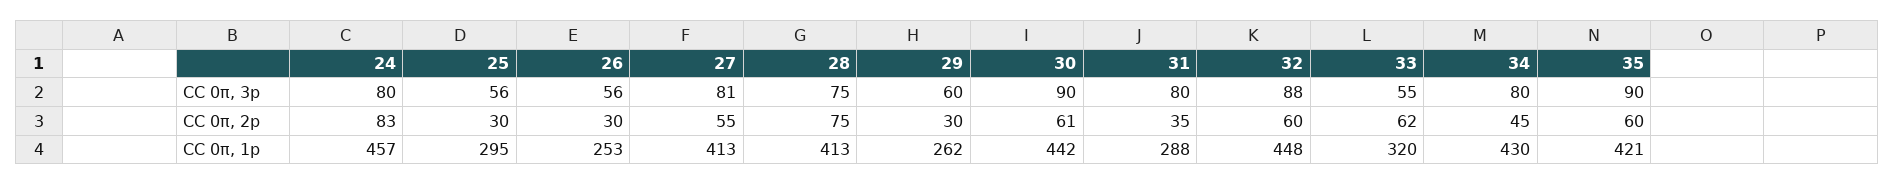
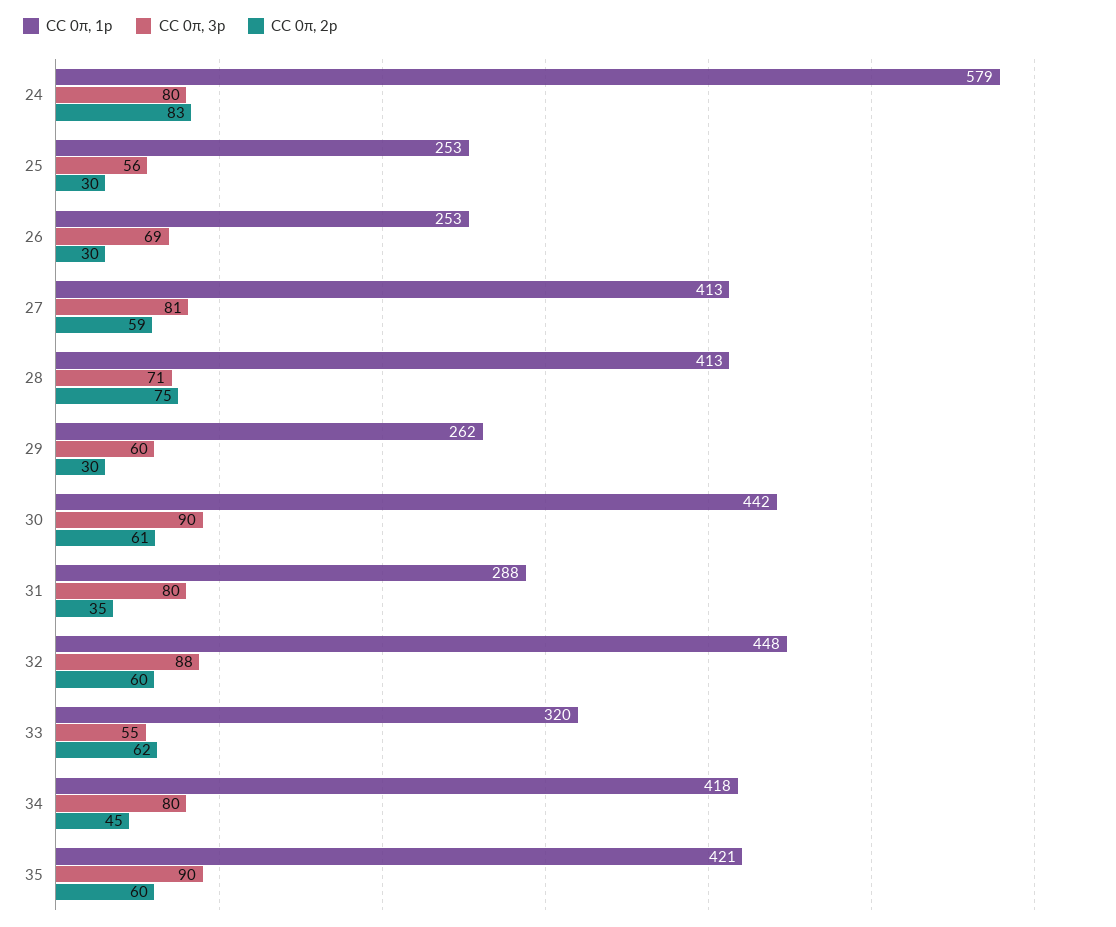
  {
    "CC 0π, 3p": {
      "24": 80,
      "25": 56,
-     "26": 56,
+     "26": 69,
      "27": 81,
-     "28": 75,
+     "28": 71,
      "29": 60,
      "30": 90,
      "31": 80,
      "32": 88,
      "33": 55,
      "34": 80,
      "35": 90
    },
    "CC 0π, 2p": {
      "24": 83,
      "25": 30,
      "26": 30,
-     "27": 55,
+     "27": 59,
      "28": 75,
      "29": 30,
      "30": 61,
      "31": 35,
      "32": 60,
      "33": 62,
      "34": 45,
      "35": 60
    },
    "CC 0π, 1p": {
-     "24": 457,
+     "24": 579,
-     "25": 295,
+     "25": 253,
      "26": 253,
      "27": 413,
      "28": 413,
      "29": 262,
      "30": 442,
      "31": 288,
      "32": 448,
      "33": 320,
-     "34": 430,
+     "34": 418,
      "35": 421
    }
  }

